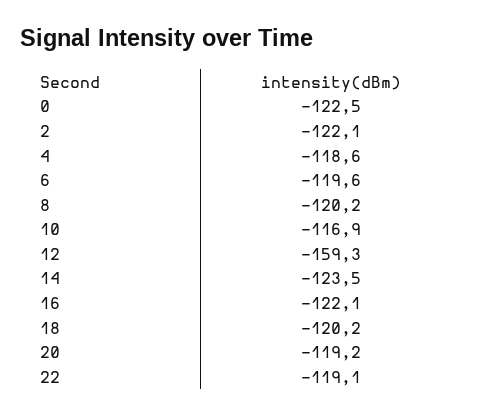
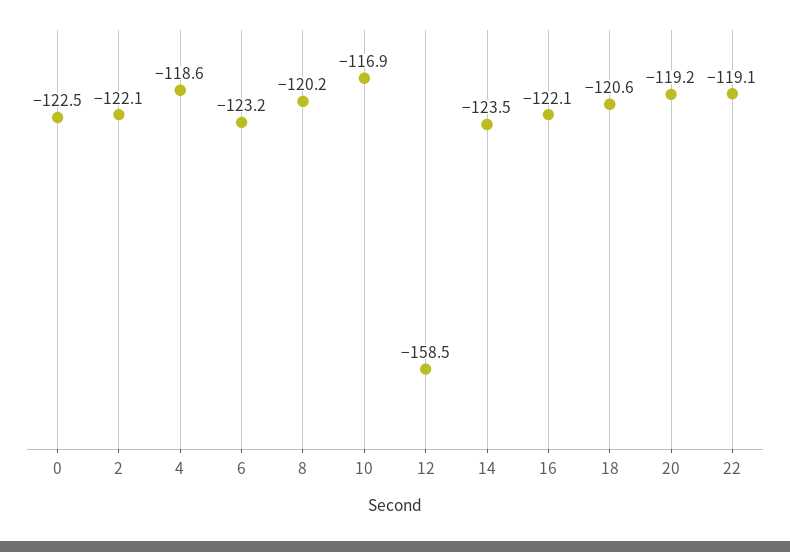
  {
    "0": -122.5,
    "2": -122.1,
    "4": -118.6,
-   "6": -119.6,
+   "6": -123.2,
    "8": -120.2,
    "10": -116.9,
-   "12": -159.3,
+   "12": -158.5,
    "14": -123.5,
    "16": -122.1,
-   "18": -120.2,
+   "18": -120.6,
    "20": -119.2,
    "22": -119.1
  }

